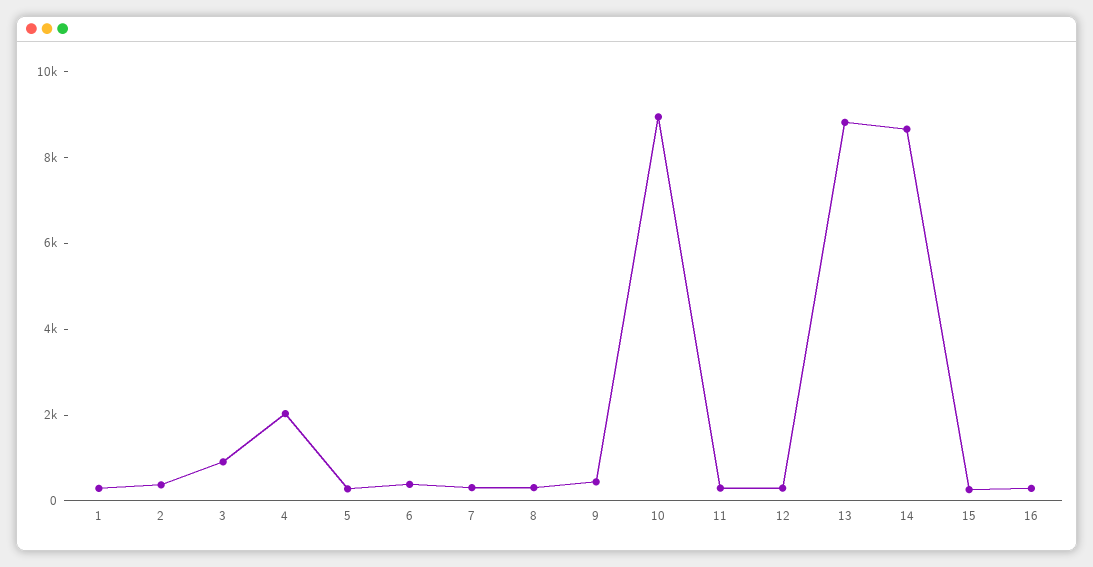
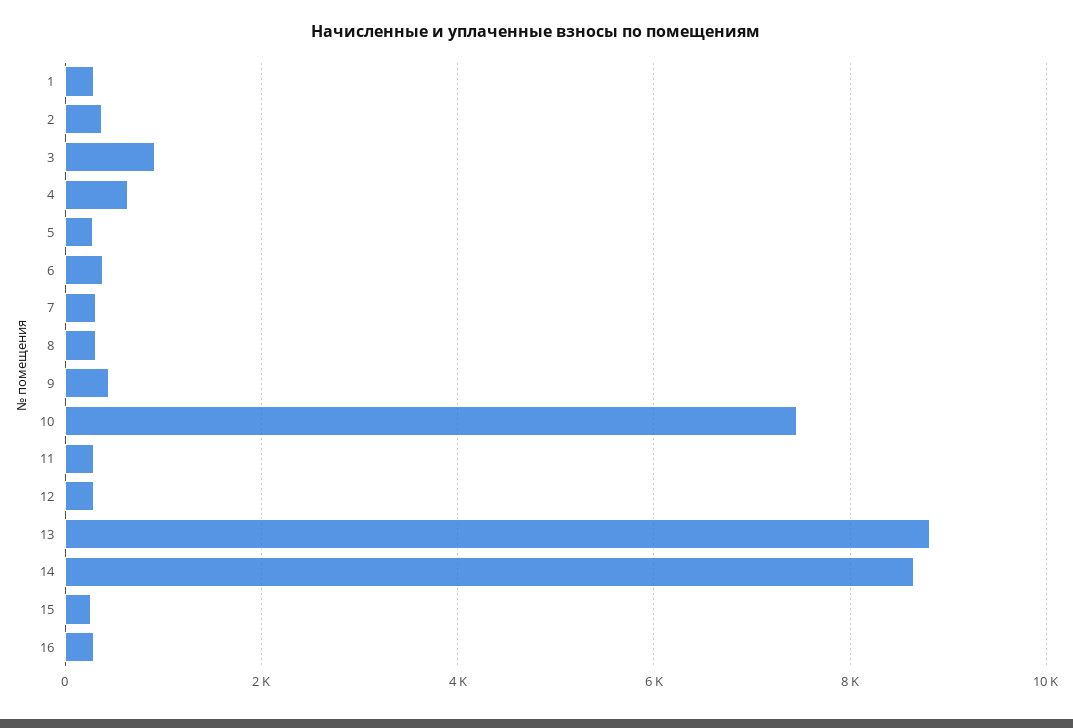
  {
    "1": 200,
    "2": 400,
    "3": 1000,
-   "4": 2000,
+   "4": 600,
    "5": 200,
    "6": 400,
    "7": 400,
    "8": 400,
    "9": 400,
-   "10": 9000,
+   "10": 7400,
    "11": 200,
    "12": 200,
    "13": 8800,
    "14": 8600,
    "15": 200,
    "16": 200
  }

